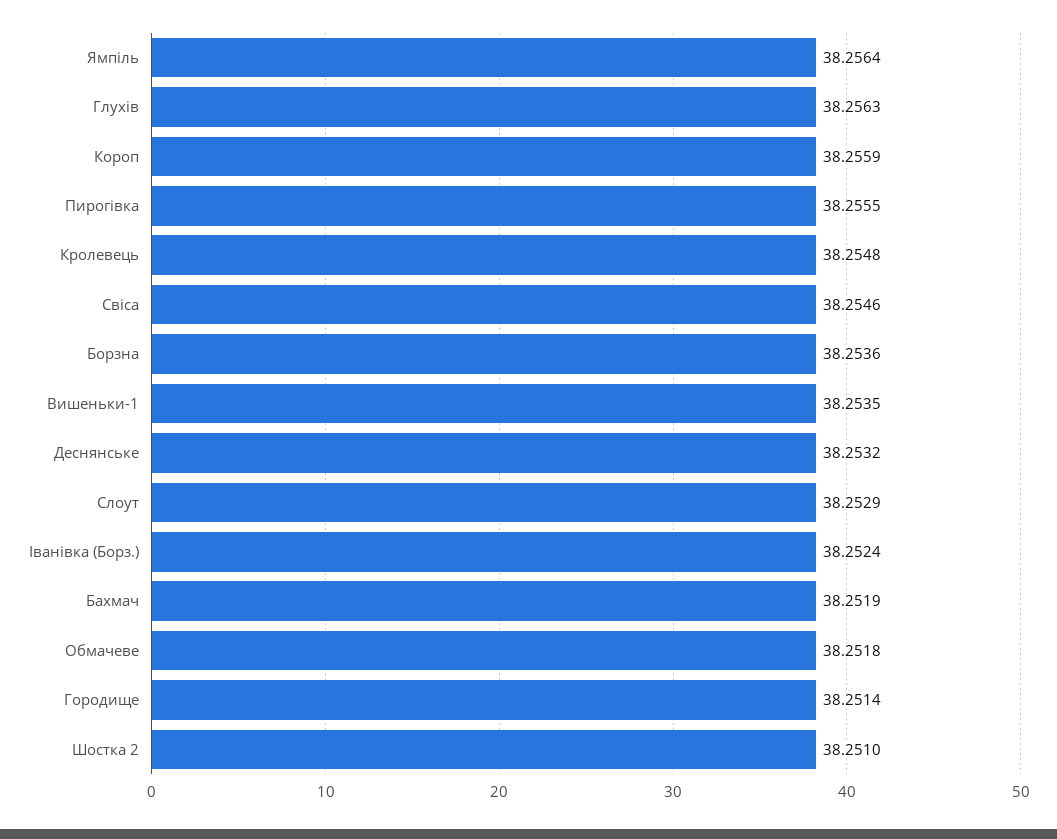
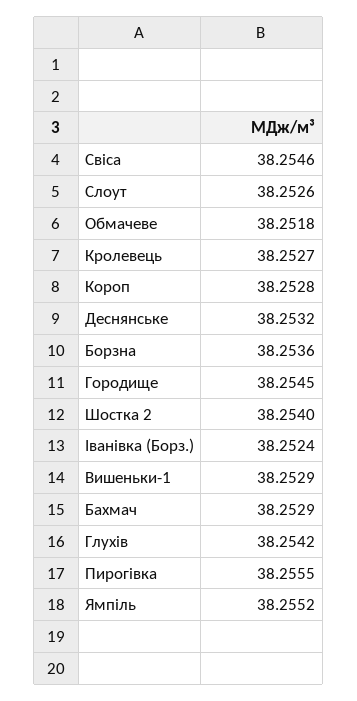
  {
-   "Ямпіль": 38.2564,
+   "Ямпіль": 38.2552,
-   "Глухів": 38.2563,
+   "Глухів": 38.2542,
-   "Короп": 38.2559,
+   "Короп": 38.2528,
    "Пирогівка": 38.2555,
-   "Кролевець": 38.2548,
+   "Кролевець": 38.2527,
    "Свіса": 38.2546,
    "Борзна": 38.2536,
-   "Вишеньки-1": 38.2535,
+   "Вишеньки-1": 38.2529,
    "Деснянське": 38.2532,
-   "Слоут": 38.2529,
+   "Слоут": 38.2526,
    "Іванівка (Борз.)": 38.2524,
-   "Бахмач": 38.2519,
+   "Бахмач": 38.2529,
    "Обмачеве": 38.2518,
-   "Городище": 38.2514,
+   "Городище": 38.2545,
-   "Шостка 2": 38.251
+   "Шостка 2": 38.254
  }

